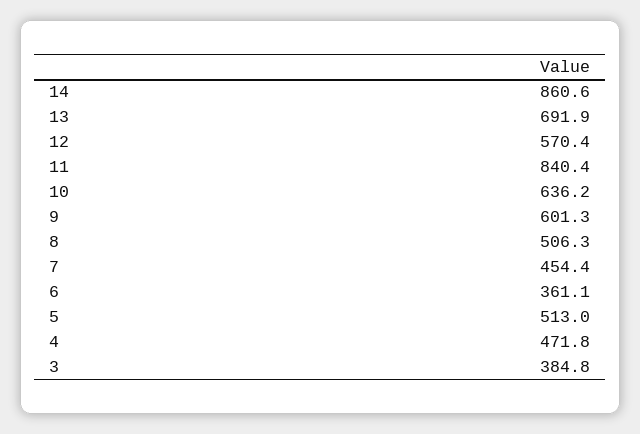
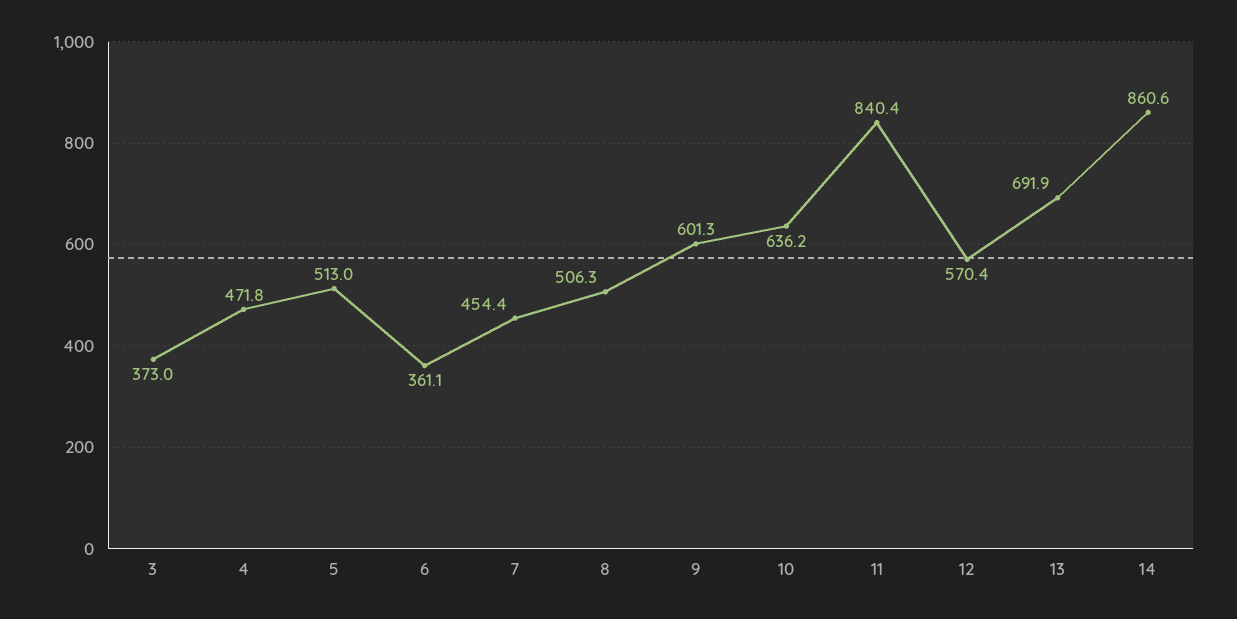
  {
    "14": 860.6,
    "13": 691.9,
    "12": 570.4,
    "11": 840.4,
    "10": 636.2,
    "9": 601.3,
    "8": 506.3,
    "7": 454.4,
    "6": 361.1,
    "5": 513,
    "4": 471.8,
-   "3": 384.8
+   "3": 373
  }

